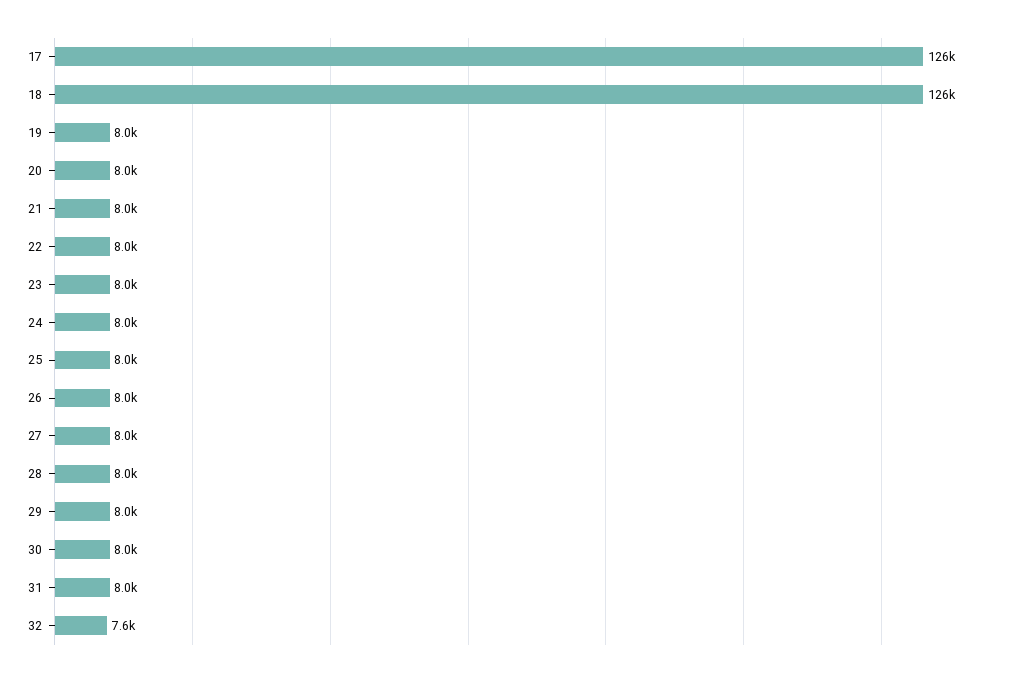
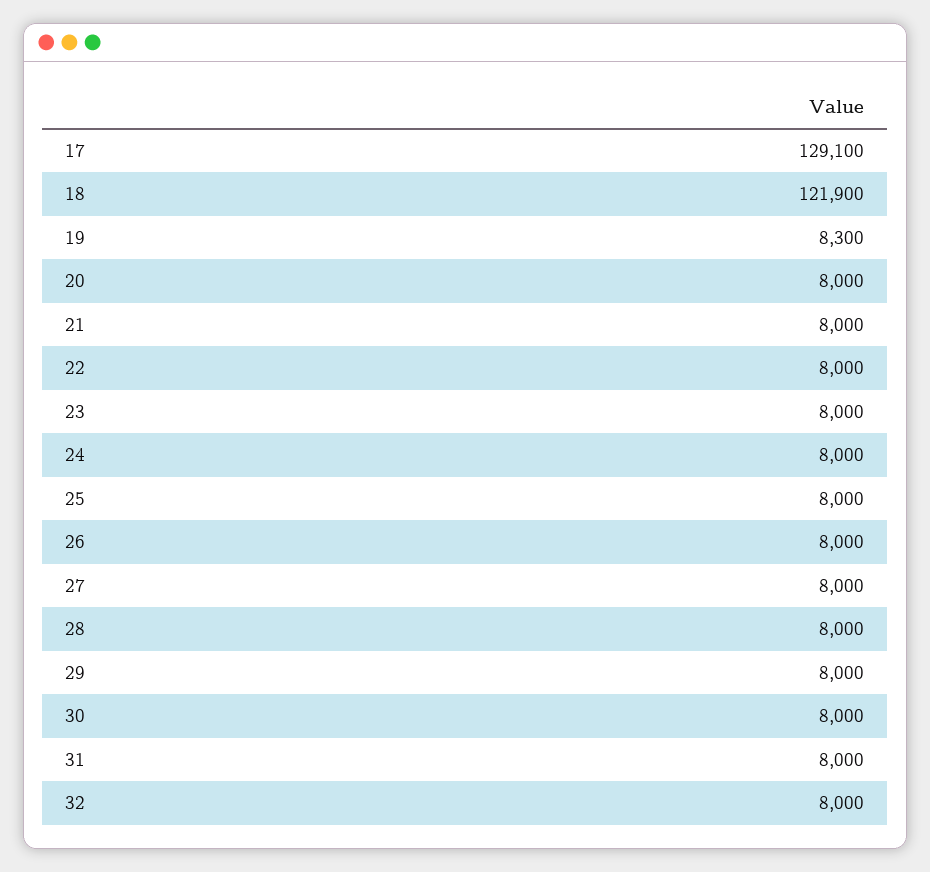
  {
-   "17": 126000,
+   "17": 129100,
-   "18": 126000,
+   "18": 121900,
-   "19": 8000,
+   "19": 8300,
    "20": 8000,
    "21": 8000,
    "22": 8000,
    "23": 8000,
    "24": 8000,
    "25": 8000,
    "26": 8000,
    "27": 8000,
    "28": 8000,
    "29": 8000,
    "30": 8000,
    "31": 8000,
-   "32": 7600
+   "32": 8000
  }

